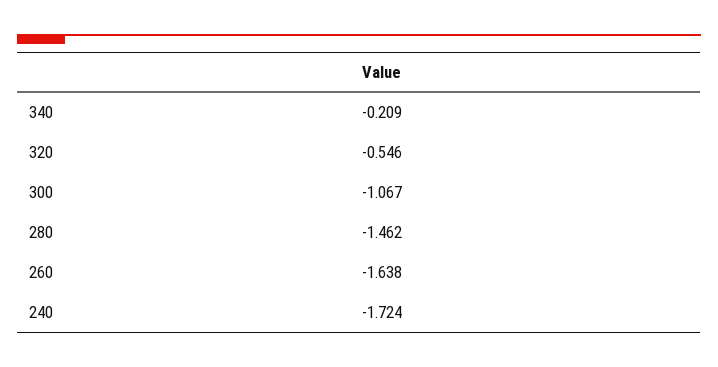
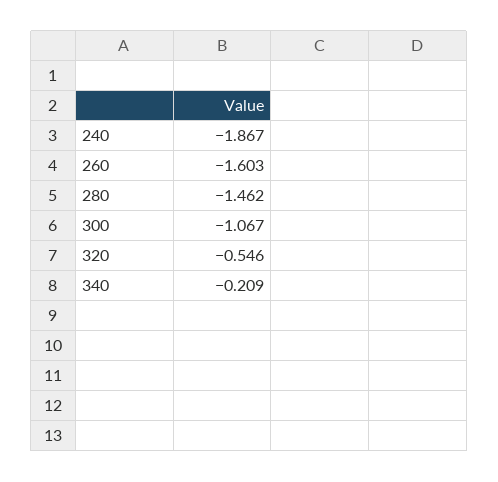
  {
    "340": -0.209,
    "320": -0.546,
    "300": -1.067,
    "280": -1.462,
-   "260": -1.638,
+   "260": -1.603,
-   "240": -1.724
+   "240": -1.867
  }

